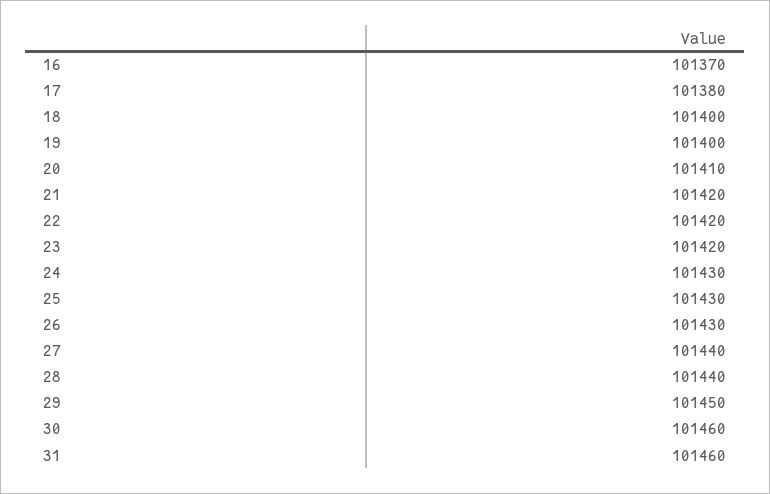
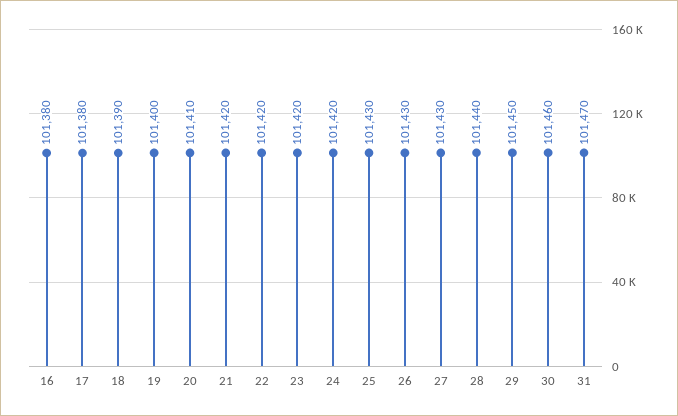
  {
-   "16": 101370,
+   "16": 101380,
    "17": 101380,
-   "18": 101400,
+   "18": 101390,
    "19": 101400,
    "20": 101410,
    "21": 101420,
    "22": 101420,
    "23": 101420,
-   "24": 101430,
+   "24": 101420,
    "25": 101430,
    "26": 101430,
-   "27": 101440,
+   "27": 101430,
    "28": 101440,
    "29": 101450,
    "30": 101460,
-   "31": 101460
+   "31": 101470
  }

